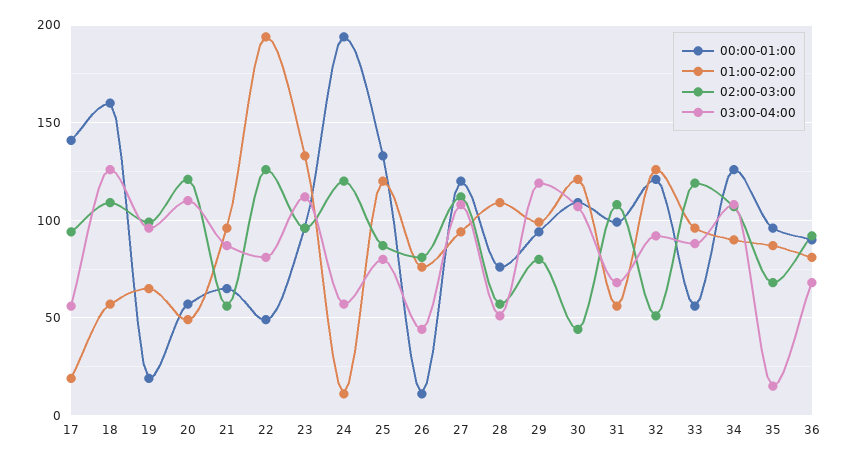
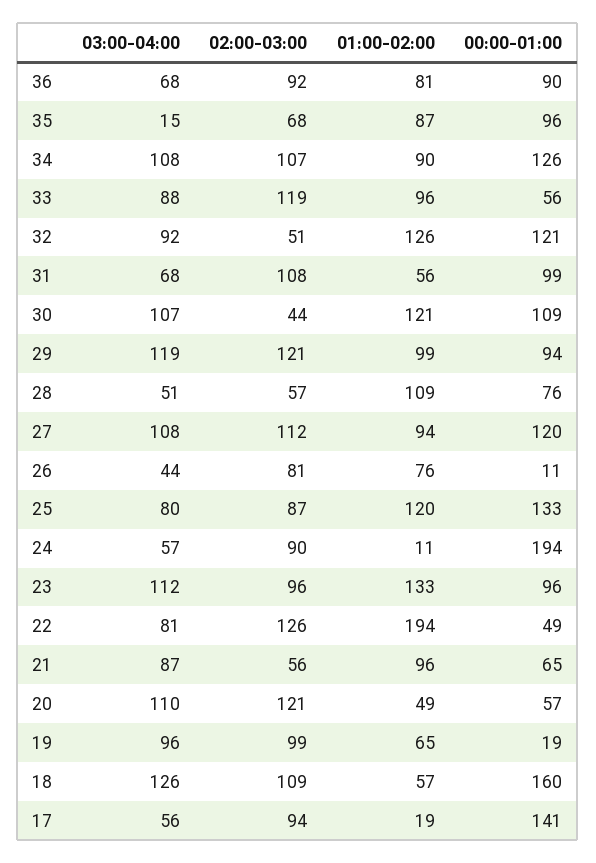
  {
    "00:00-01:00": {
      "17": 141,
      "18": 160,
      "19": 19,
      "20": 57,
      "21": 65,
      "22": 49,
      "23": 96,
      "24": 194,
      "25": 133,
      "26": 11,
      "27": 120,
      "28": 76,
      "29": 94,
      "30": 109,
      "31": 99,
      "32": 121,
      "33": 56,
      "34": 126,
      "35": 96,
      "36": 90
    },
    "01:00-02:00": {
      "17": 19,
      "18": 57,
      "19": 65,
      "20": 49,
      "21": 96,
      "22": 194,
      "23": 133,
      "24": 11,
      "25": 120,
      "26": 76,
      "27": 94,
      "28": 109,
      "29": 99,
      "30": 121,
      "31": 56,
      "32": 126,
      "33": 96,
      "34": 90,
      "35": 87,
      "36": 81
    },
    "02:00-03:00": {
      "17": 94,
      "18": 109,
      "19": 99,
      "20": 121,
      "21": 56,
      "22": 126,
      "23": 96,
-     "24": 120,
+     "24": 90,
      "25": 87,
      "26": 81,
      "27": 112,
      "28": 57,
-     "29": 80,
+     "29": 121,
      "30": 44,
      "31": 108,
      "32": 51,
      "33": 119,
      "34": 107,
      "35": 68,
      "36": 92
    },
    "03:00-04:00": {
      "17": 56,
      "18": 126,
      "19": 96,
      "20": 110,
      "21": 87,
      "22": 81,
      "23": 112,
      "24": 57,
      "25": 80,
      "26": 44,
      "27": 108,
      "28": 51,
      "29": 119,
      "30": 107,
      "31": 68,
      "32": 92,
      "33": 88,
      "34": 108,
      "35": 15,
      "36": 68
    }
  }

